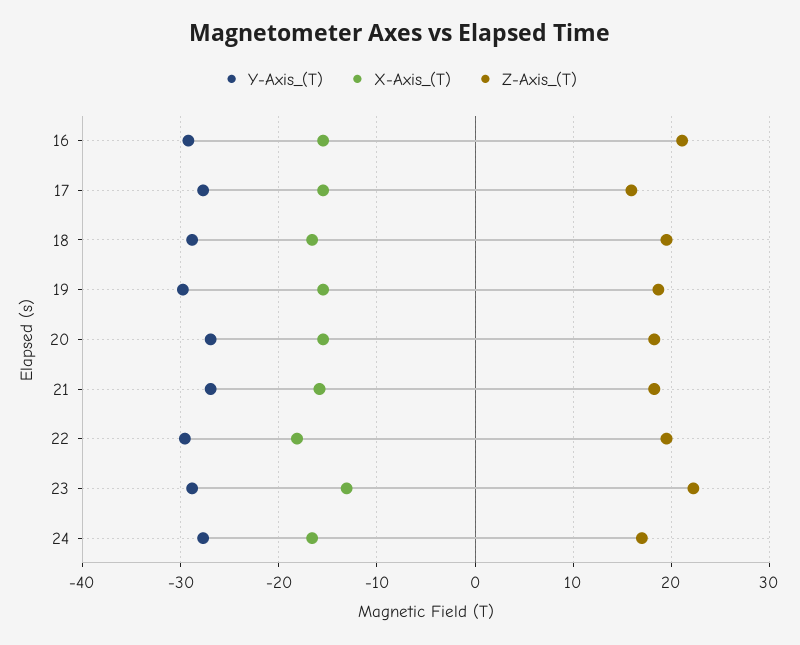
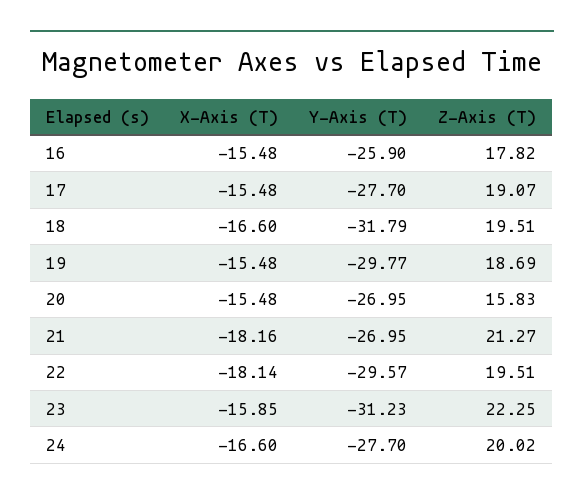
  {
    "Y-Axis_(T)": {
-     "16": -29,
+     "16": -25.9,
      "17": -27.7,
-     "18": -29,
+     "18": -31.79,
      "19": -29.77,
      "20": -26.95,
      "21": -26.95,
      "22": -29.57,
-     "23": -29,
+     "23": -31.23,
      "24": -27.7
    },
    "X-Axis_(T)": {
      "16": -15.48,
      "17": -15.48,
      "18": -16.6,
      "19": -15.48,
      "20": -15.48,
-     "21": -16,
+     "21": -18.16,
      "22": -18.14,
-     "23": -13,
+     "23": -15.85,
      "24": -16.6
    },
    "Z-Axis_(T)": {
-     "16": 21,
+     "16": 17.82,
-     "17": 16,
+     "17": 19.07,
      "18": 19.51,
      "19": 18.69,
-     "20": 18,
+     "20": 15.83,
-     "21": 18,
+     "21": 21.27,
      "22": 19.51,
      "23": 22.25,
-     "24": 17
+     "24": 20.02
    }
  }

